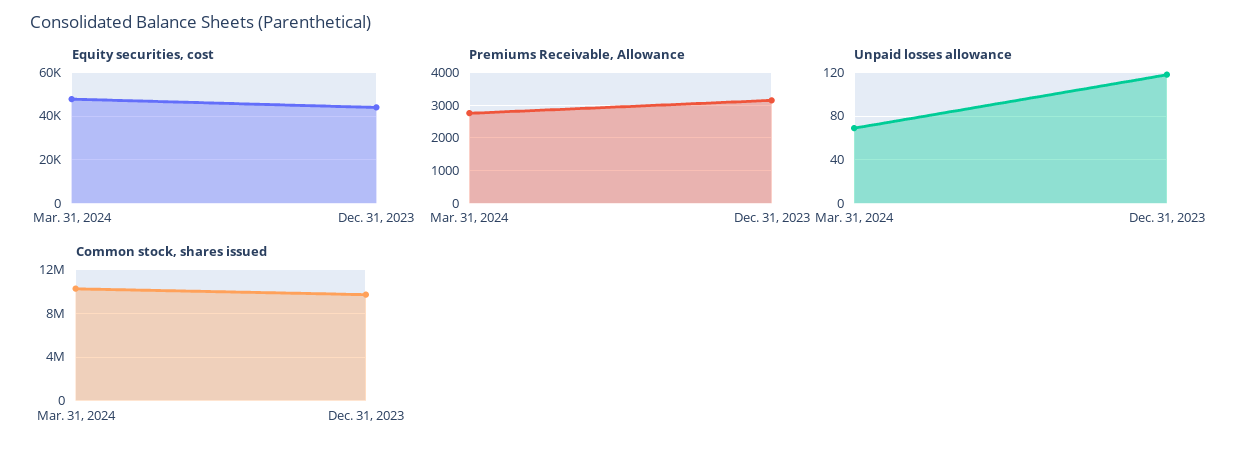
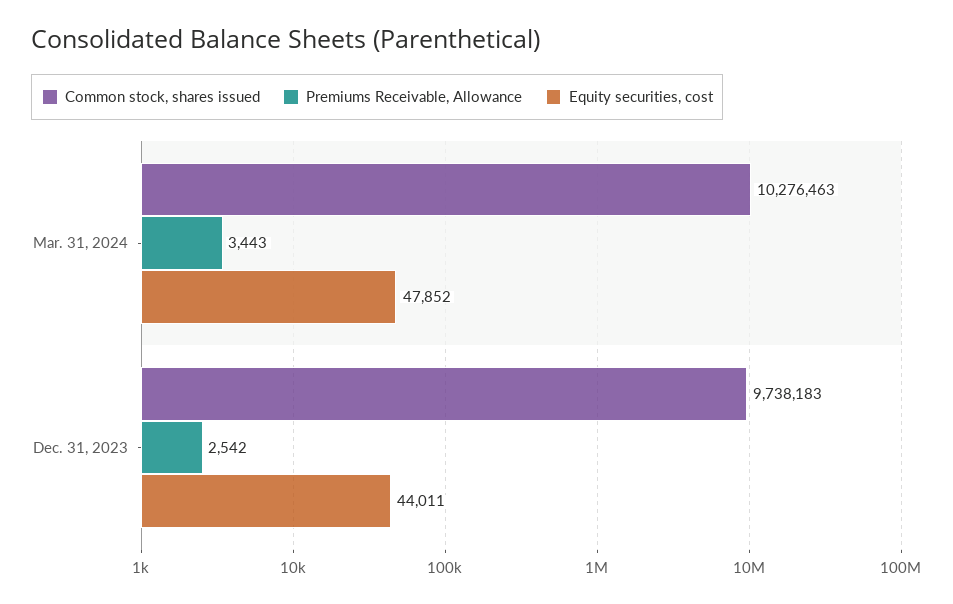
  {
    "Equity securities, cost": {
      "Mar. 31, 2024": 47852,
      "Dec. 31, 2023": 44011
    },
    "Premiums Receivable, Allowance": {
-     "Mar. 31, 2024": 2800,
+     "Mar. 31, 2024": 3443,
-     "Dec. 31, 2023": 3200
+     "Dec. 31, 2023": 2542
    },
-   "Unpaid losses allowance": {
-     "Mar. 31, 2024": 70,
-     "Dec. 31, 2023": 120
-   },
    "Common stock, shares issued": {
      "Mar. 31, 2024": 10276463,
      "Dec. 31, 2023": 9738183
    }
  }

